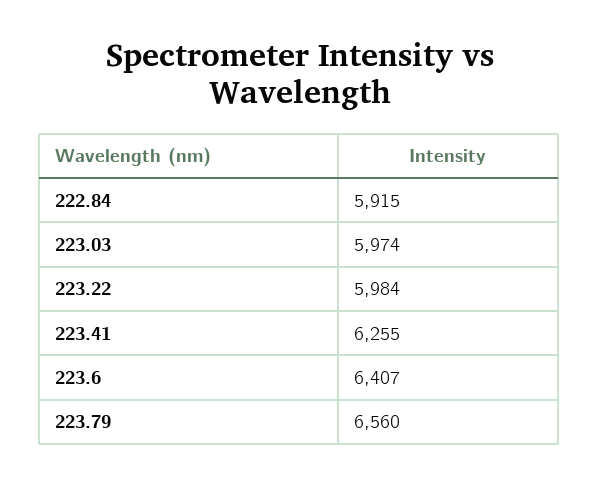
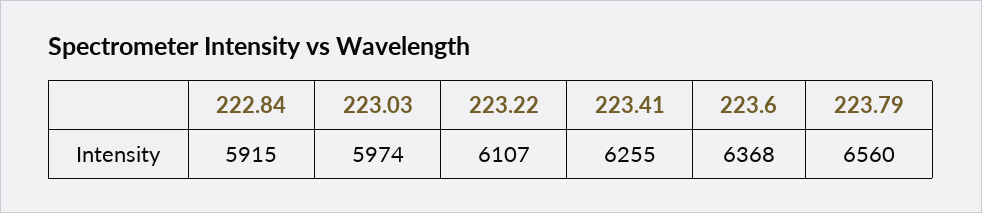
  {
    "222.84": 5915,
    "223.03": 5974,
-   "223.22": 5984,
+   "223.22": 6107,
    "223.41": 6255,
-   "223.6": 6407,
+   "223.6": 6368,
    "223.79": 6560
  }

